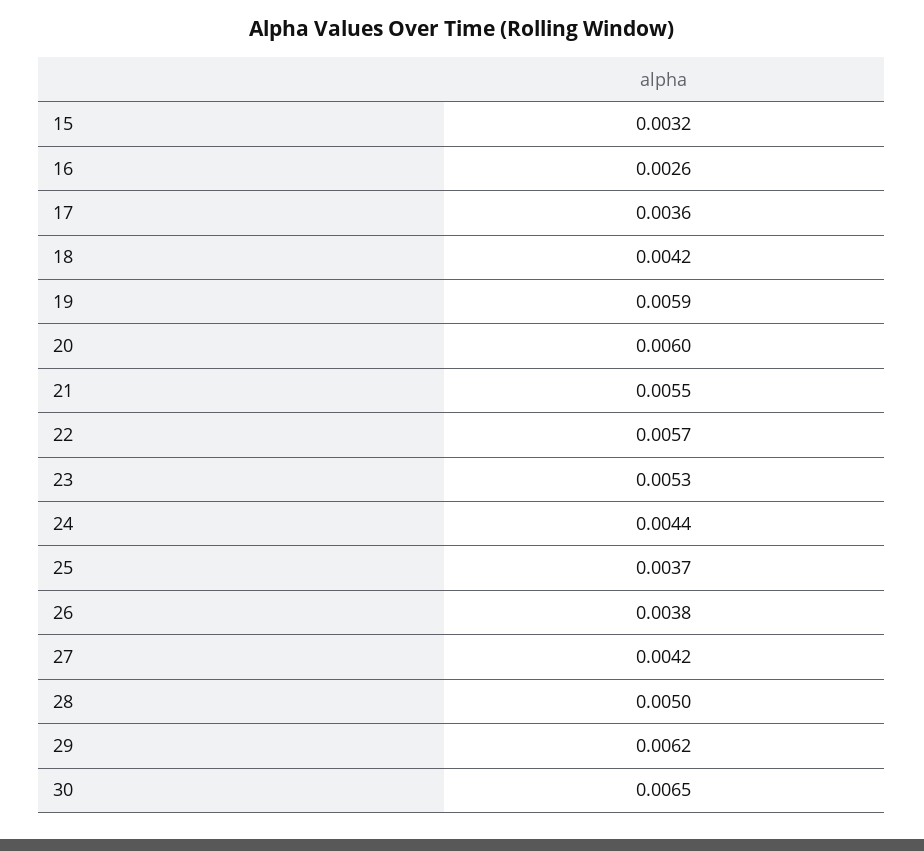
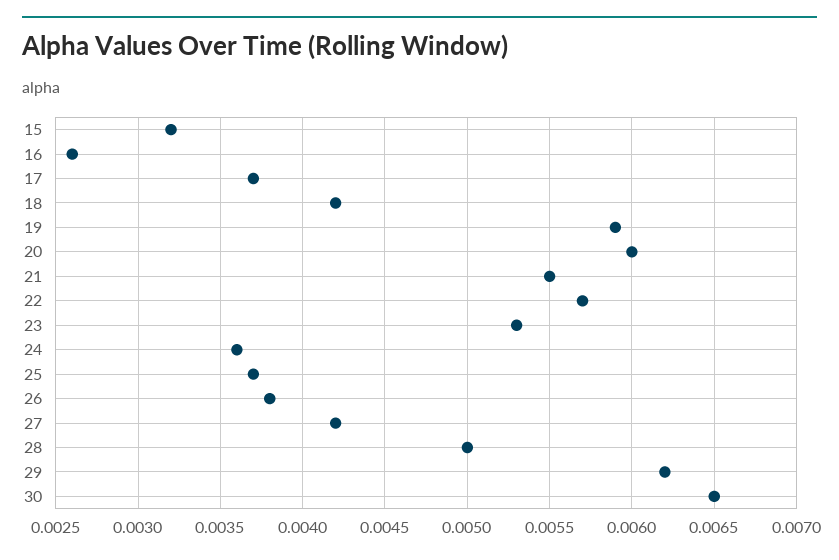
  {
    "15": 0.0032,
    "16": 0.0026,
-   "17": 0.0036,
+   "17": 0.0037,
    "18": 0.0042,
    "19": 0.0059,
    "20": 0.006,
    "21": 0.0055,
    "22": 0.0057,
    "23": 0.0053,
-   "24": 0.0044,
+   "24": 0.0036,
    "25": 0.0037,
    "26": 0.0038,
    "27": 0.0042,
    "28": 0.005,
    "29": 0.0062,
    "30": 0.0065
  }

